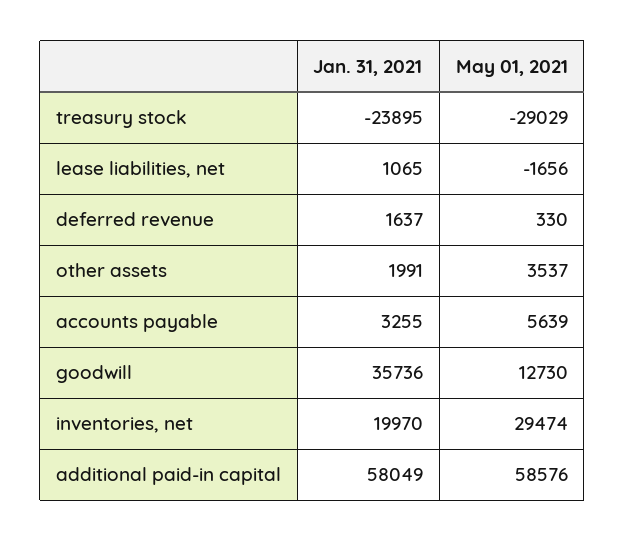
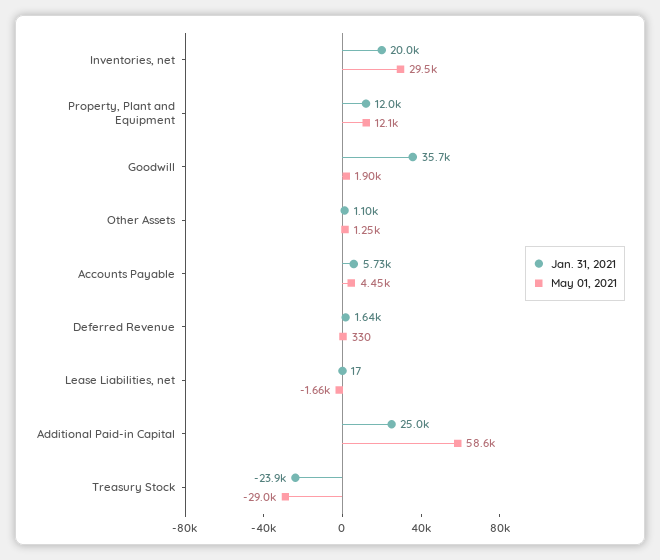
  {
    "Jan. 31, 2021": {
      "treasury stock": -23895,
-     "lease liabilities, net": 1065,
+     "lease liabilities, net": 17,
      "deferred revenue": 1637,
-     "other assets": 1991,
+     "other assets": 1100,
-     "accounts payable": 3255,
+     "accounts payable": 5730,
      "goodwill": 35736,
      "inventories, net": 19970,
-     "additional paid-in capital": 58049
+     "additional paid-in capital": 25000,
+     "Property, Plant and Equipment": 12000
    },
    "May 01, 2021": {
      "treasury stock": -29029,
      "lease liabilities, net": -1656,
      "deferred revenue": 330,
-     "other assets": 3537,
+     "other assets": 1250,
-     "accounts payable": 5639,
+     "accounts payable": 4450,
-     "goodwill": 12730,
+     "goodwill": 1900,
      "inventories, net": 29474,
-     "additional paid-in capital": 58576
+     "additional paid-in capital": 58576,
+     "Property, Plant and Equipment": 12100
    }
  }

